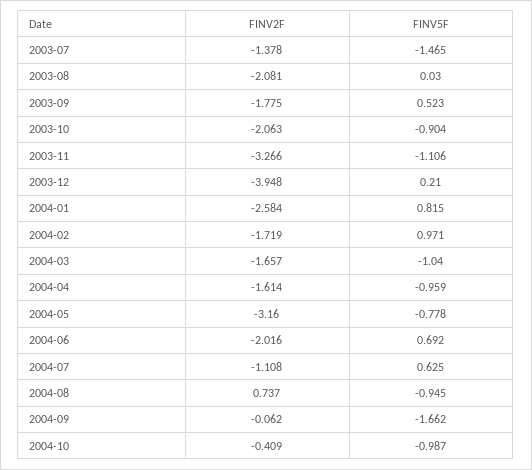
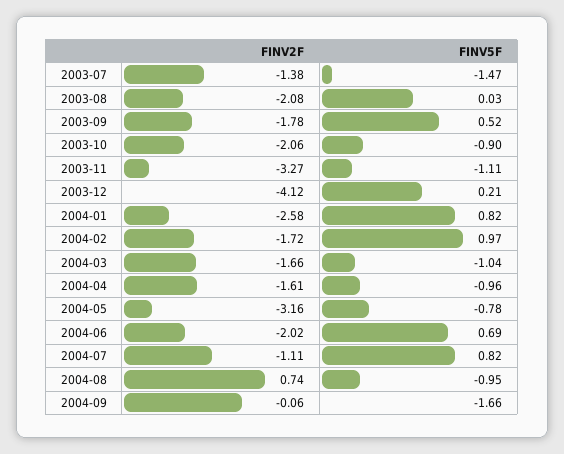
  {
    "FINV2F": {
      "2003-07": -1.378,
      "2003-08": -2.081,
      "2003-09": -1.775,
      "2003-10": -2.063,
      "2003-11": -3.266,
-     "2003-12": -3.948,
+     "2003-12": -4.12,
      "2004-01": -2.584,
      "2004-02": -1.719,
      "2004-03": -1.657,
      "2004-04": -1.614,
      "2004-05": -3.16,
      "2004-06": -2.016,
      "2004-07": -1.108,
      "2004-08": 0.737,
-     "2004-09": -0.062,
+     "2004-09": -0.062
-     "2004-10": -0.409
    },
    "FINV5F": {
      "2003-07": -1.465,
      "2003-08": 0.03,
      "2003-09": 0.523,
      "2003-10": -0.904,
      "2003-11": -1.106,
      "2003-12": 0.21,
      "2004-01": 0.815,
      "2004-02": 0.971,
      "2004-03": -1.04,
      "2004-04": -0.959,
      "2004-05": -0.778,
      "2004-06": 0.692,
-     "2004-07": 0.625,
+     "2004-07": 0.82,
      "2004-08": -0.945,
-     "2004-09": -1.662,
+     "2004-09": -1.662
-     "2004-10": -0.987
    }
  }

